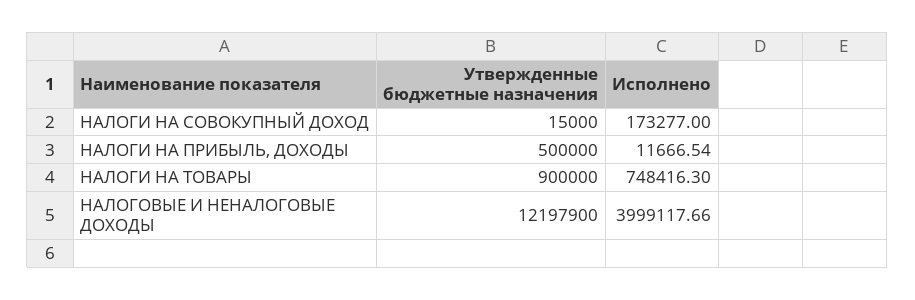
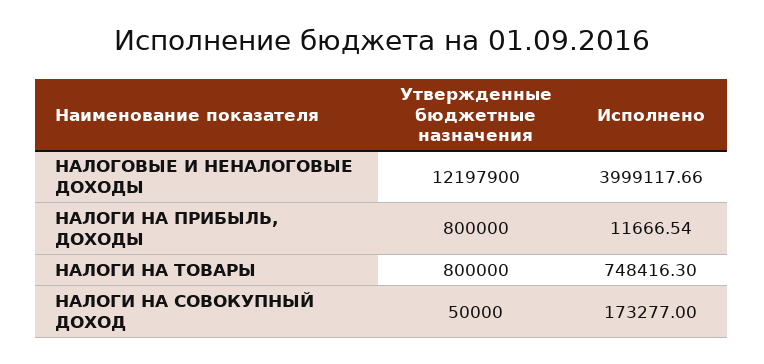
  {
    "Утвержденные бюджетные назначения": {
-     "НАЛОГИ НА СОВОКУПНЫЙ ДОХОД": 15000,
+     "НАЛОГИ НА СОВОКУПНЫЙ ДОХОД": 50000,
-     "НАЛОГИ НА ПРИБЫЛЬ, ДОХОДЫ": 500000,
+     "НАЛОГИ НА ПРИБЫЛЬ, ДОХОДЫ": 800000,
-     "НАЛОГИ НА ТОВАРЫ": 900000,
+     "НАЛОГИ НА ТОВАРЫ": 800000,
      "НАЛОГОВЫЕ И НЕНАЛОГОВЫЕ ДОХОДЫ": 12197900
    },
    "Исполнено": {
      "НАЛОГИ НА СОВОКУПНЫЙ ДОХОД": 173277,
      "НАЛОГИ НА ПРИБЫЛЬ, ДОХОДЫ": 11666.54,
      "НАЛОГИ НА ТОВАРЫ": 748416.3,
      "НАЛОГОВЫЕ И НЕНАЛОГОВЫЕ ДОХОДЫ": 3999117.66
    }
  }

